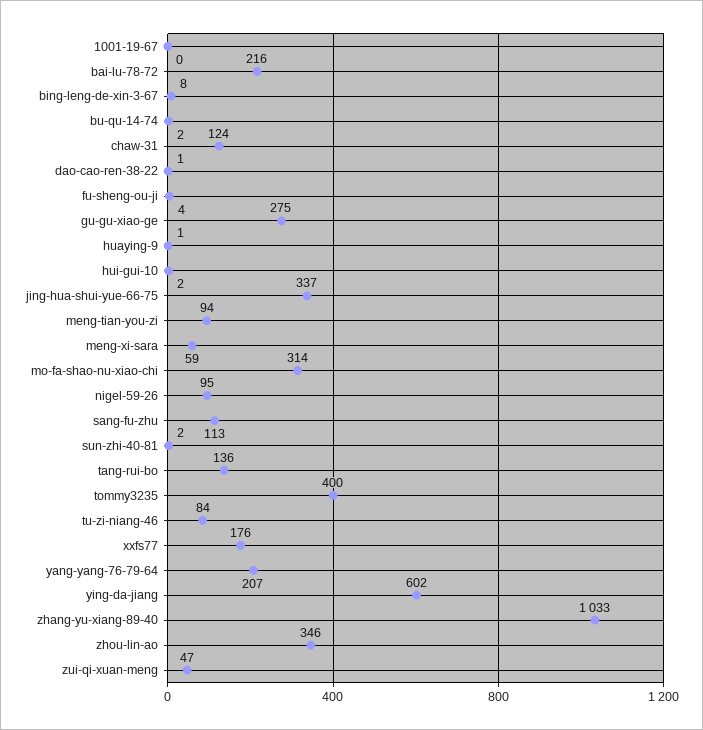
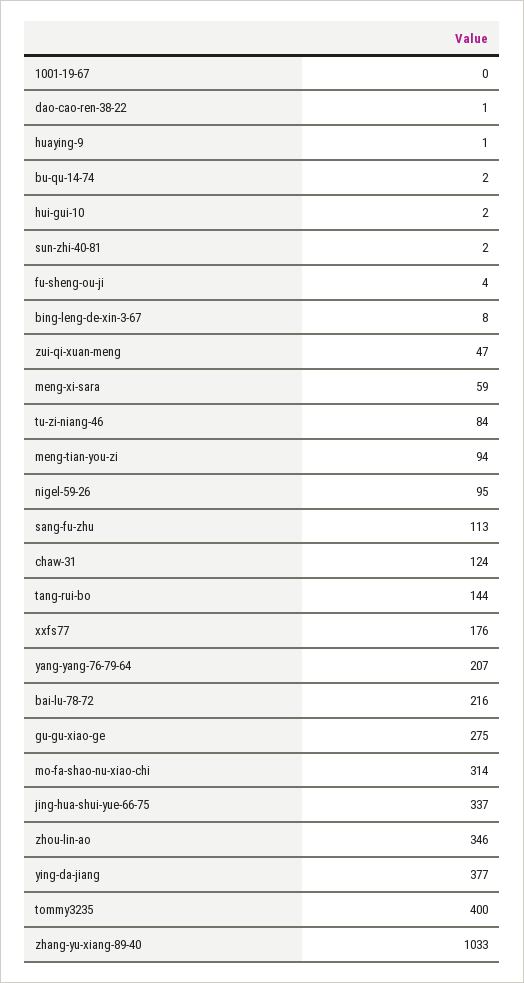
  {
    "1001-19-67": 0,
    "bai-lu-78-72": 216,
    "bing-leng-de-xin-3-67": 8,
    "bu-qu-14-74": 2,
    "chaw-31": 124,
    "dao-cao-ren-38-22": 1,
    "fu-sheng-ou-ji": 4,
    "gu-gu-xiao-ge": 275,
    "huaying-9": 1,
    "hui-gui-10": 2,
    "jing-hua-shui-yue-66-75": 337,
    "meng-tian-you-zi": 94,
    "meng-xi-sara": 59,
    "mo-fa-shao-nu-xiao-chi": 314,
    "nigel-59-26": 95,
    "sang-fu-zhu": 113,
    "sun-zhi-40-81": 2,
-   "tang-rui-bo": 136,
+   "tang-rui-bo": 144,
    "tommy3235": 400,
    "tu-zi-niang-46": 84,
    "xxfs77": 176,
    "yang-yang-76-79-64": 207,
-   "ying-da-jiang": 602,
+   "ying-da-jiang": 377,
    "zhang-yu-xiang-89-40": 1033,
    "zhou-lin-ao": 346,
    "zui-qi-xuan-meng": 47
  }

